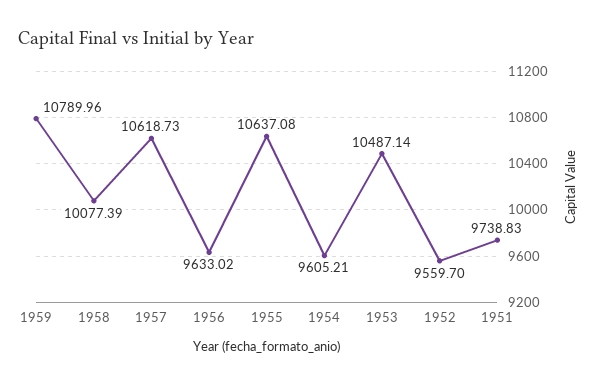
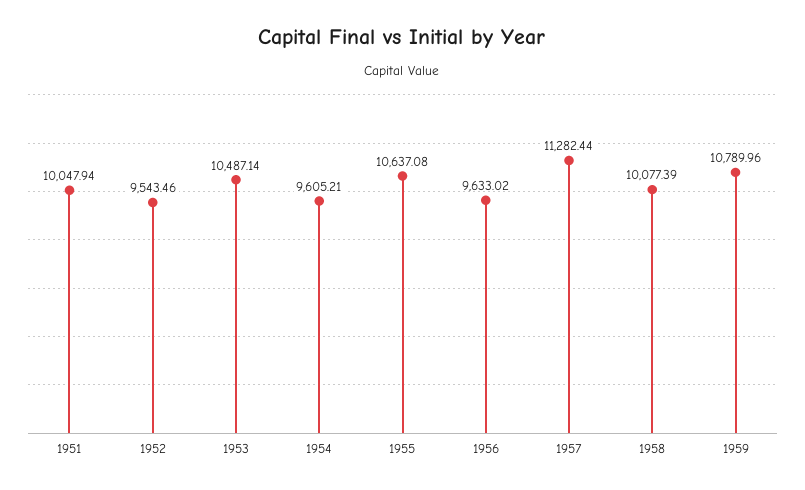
  {
    "1959": 10789.96,
    "1958": 10077.39,
-   "1957": 10618.73,
+   "1957": 11282.44,
    "1956": 9633.02,
    "1955": 10637.08,
    "1954": 9605.21,
    "1953": 10487.14,
-   "1952": 9559.7,
+   "1952": 9543.46,
-   "1951": 9738.83
+   "1951": 10047.94
  }

